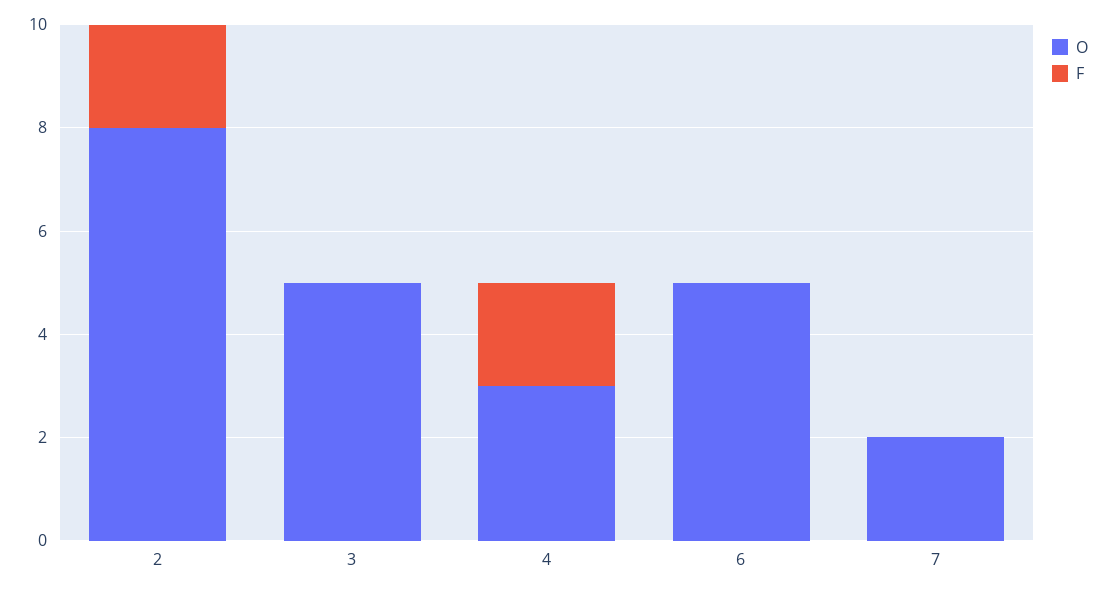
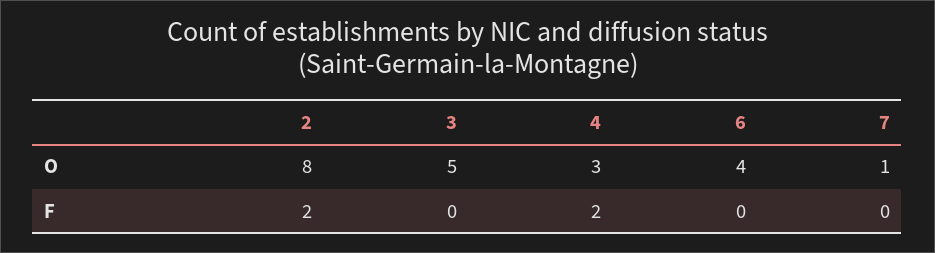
  {
    "O": {
      "2": 8,
      "3": 5,
      "4": 3,
-     "6": 5,
+     "6": 4,
-     "7": 2
+     "7": 1
    },
    "F": {
      "2": 2,
      "3": 0,
      "4": 2,
      "6": 0,
      "7": 0
    }
  }

